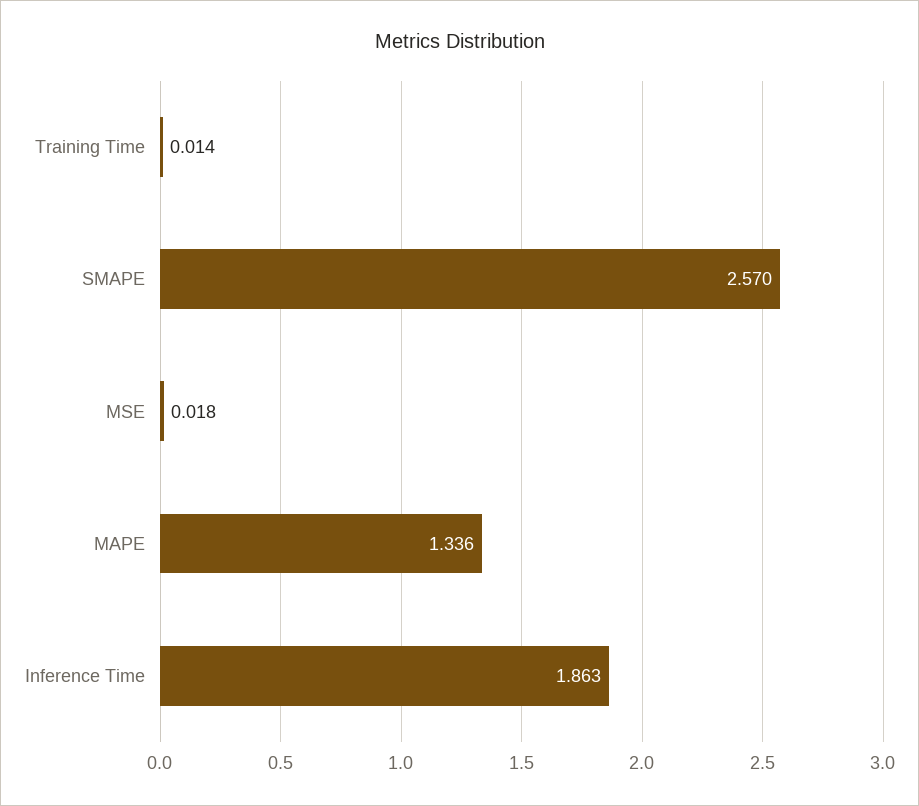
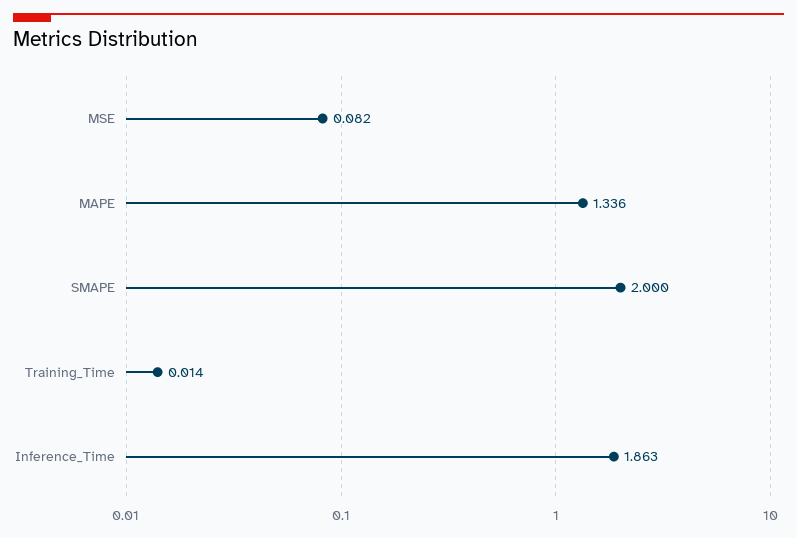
  {
    "Training Time": 0.014,
-   "SMAPE": 2.57,
+   "SMAPE": 2,
-   "MSE": 0.018,
+   "MSE": 0.082,
    "MAPE": 1.336,
    "Inference Time": 1.863
  }

